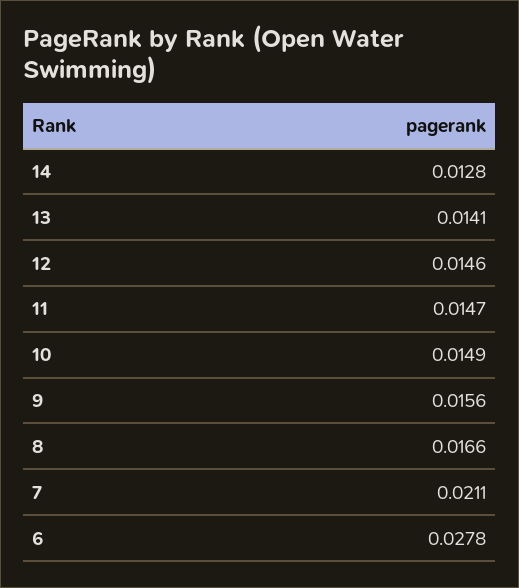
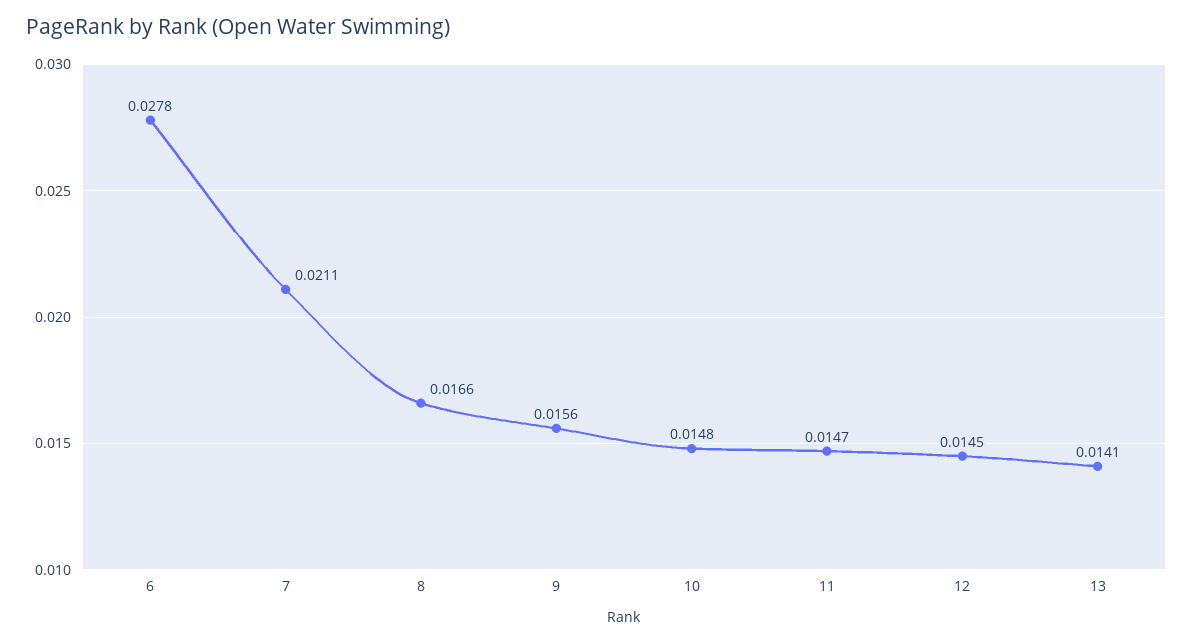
  {
-   "14": 0.0128,
    "13": 0.0141,
-   "12": 0.0146,
+   "12": 0.0145,
    "11": 0.0147,
-   "10": 0.0149,
+   "10": 0.0148,
    "9": 0.0156,
    "8": 0.0166,
    "7": 0.0211,
    "6": 0.0278
  }

